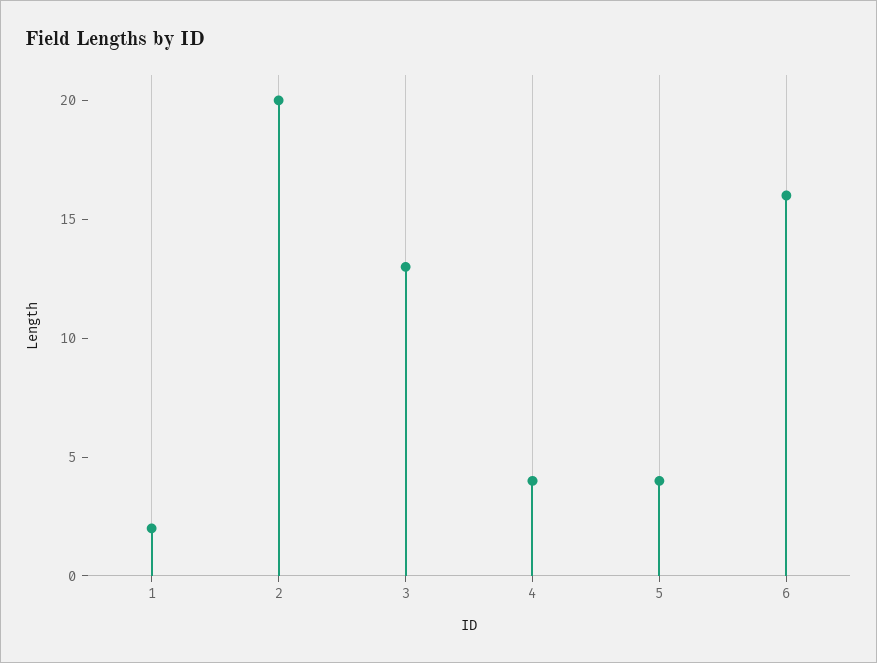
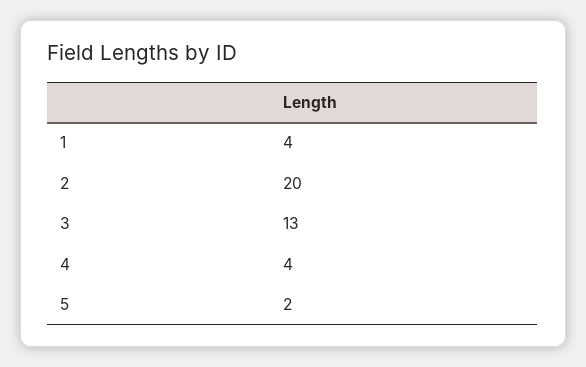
  {
-   "1": 2,
+   "1": 4,
    "2": 20,
    "3": 13,
    "4": 4,
-   "5": 4,
+   "5": 2
-   "6": 16
  }

